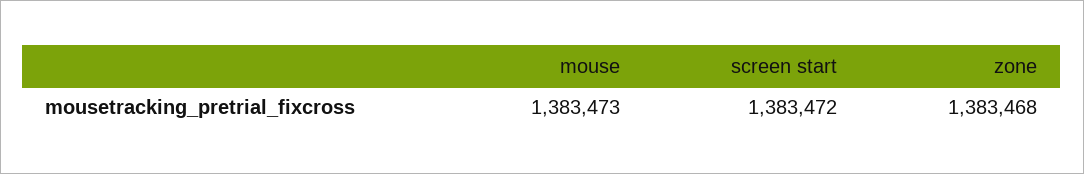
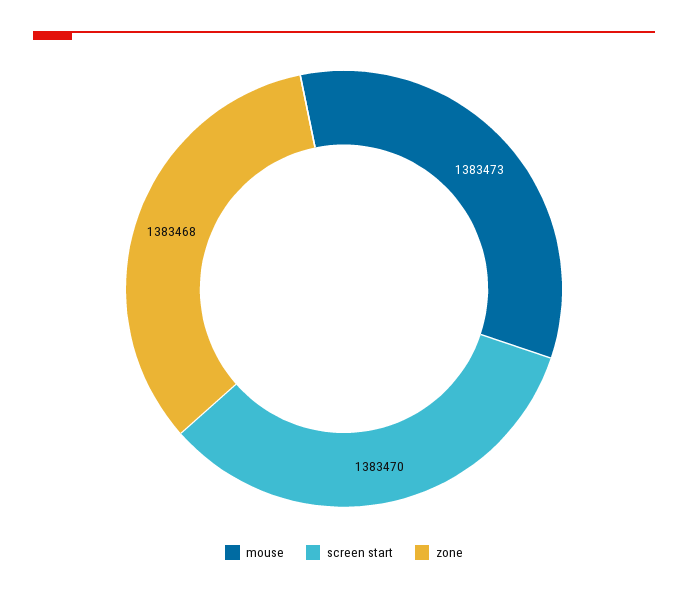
  {
    "mouse": 1383473,
-   "screen start": 1383472,
+   "screen start": 1383470,
    "zone": 1383468
  }

